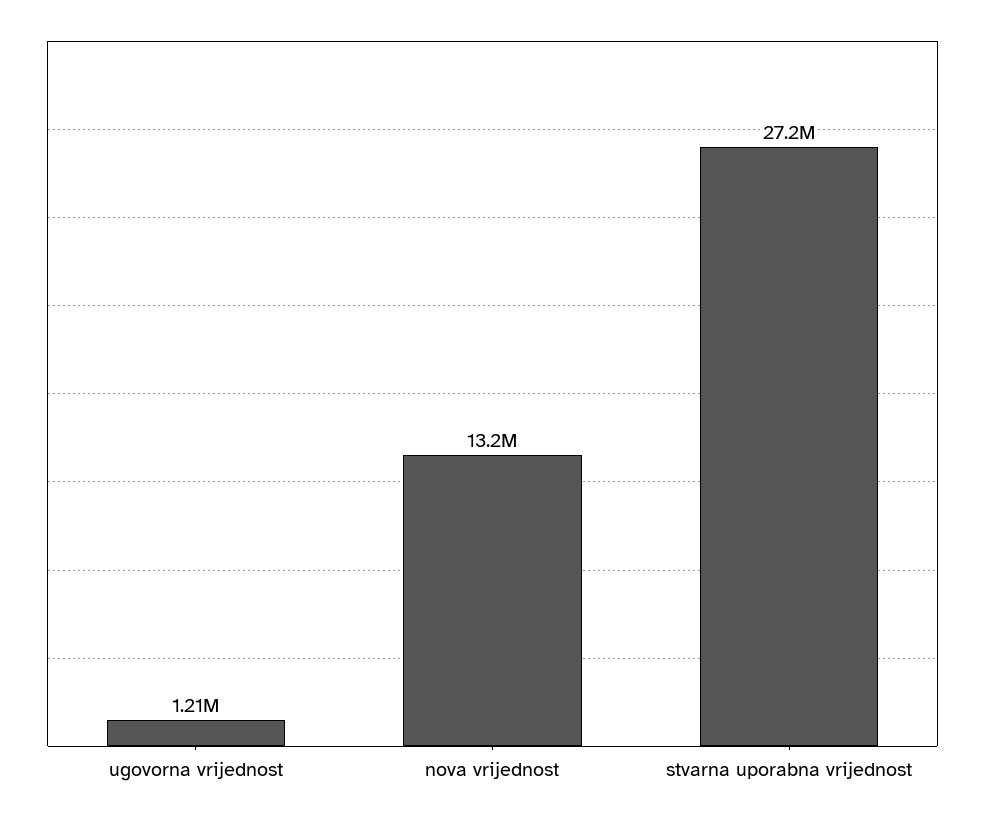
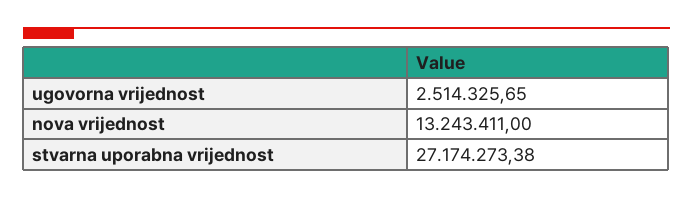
  {
-   "ugovorna vrijednost": 1210000,
+   "ugovorna vrijednost": 2514325.65,
    "nova vrijednost": 13243411,
    "stvarna uporabna vrijednost": 27174273.38
  }

